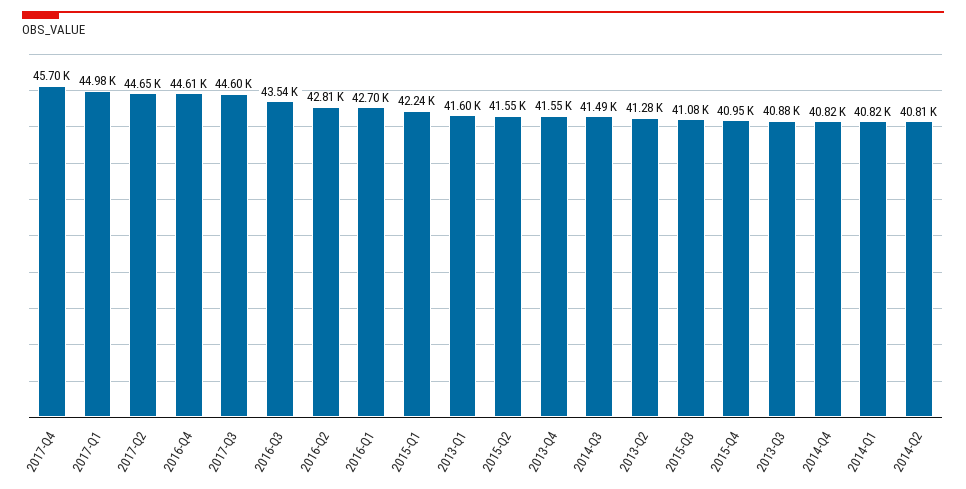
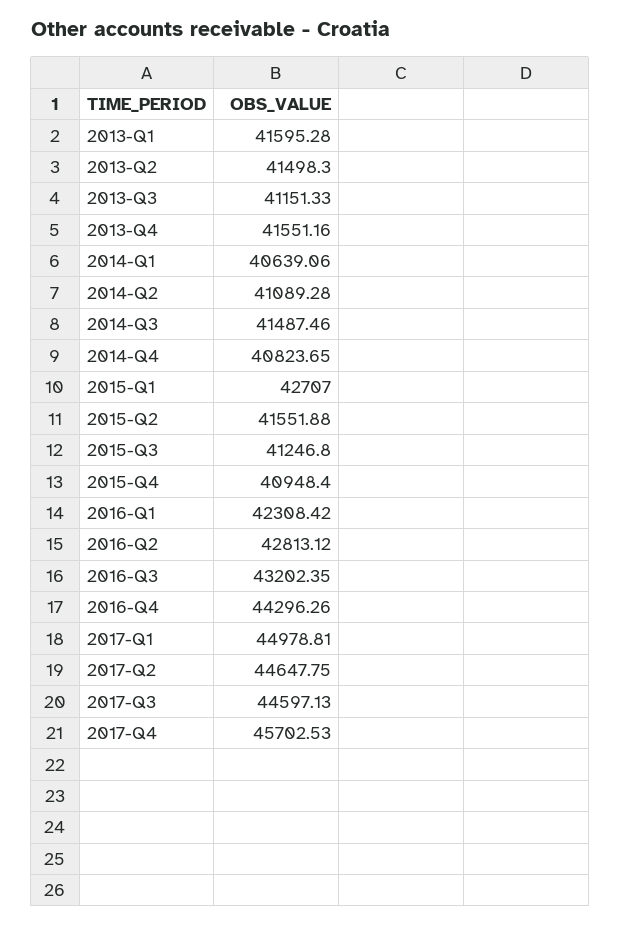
  {
    "2017-Q4": 45702.53,
    "2017-Q1": 44978.81,
    "2017-Q2": 44647.75,
-   "2016-Q4": 44610,
+   "2016-Q4": 44296.26,
    "2017-Q3": 44597.13,
-   "2016-Q3": 43540,
+   "2016-Q3": 43202.35,
    "2016-Q2": 42813.12,
-   "2016-Q1": 42700,
+   "2016-Q1": 42308.42,
-   "2015-Q1": 42240,
+   "2015-Q1": 42707,
    "2013-Q1": 41595.28,
    "2015-Q2": 41551.88,
    "2013-Q4": 41551.16,
    "2014-Q3": 41487.46,
-   "2013-Q2": 41280,
+   "2013-Q2": 41498.3,
-   "2015-Q3": 41080,
+   "2015-Q3": 41246.8,
    "2015-Q4": 40948.4,
-   "2013-Q3": 40880,
+   "2013-Q3": 41151.33,
    "2014-Q4": 40823.65,
-   "2014-Q1": 40820,
+   "2014-Q1": 40639.06,
-   "2014-Q2": 40810
+   "2014-Q2": 41089.28
  }

